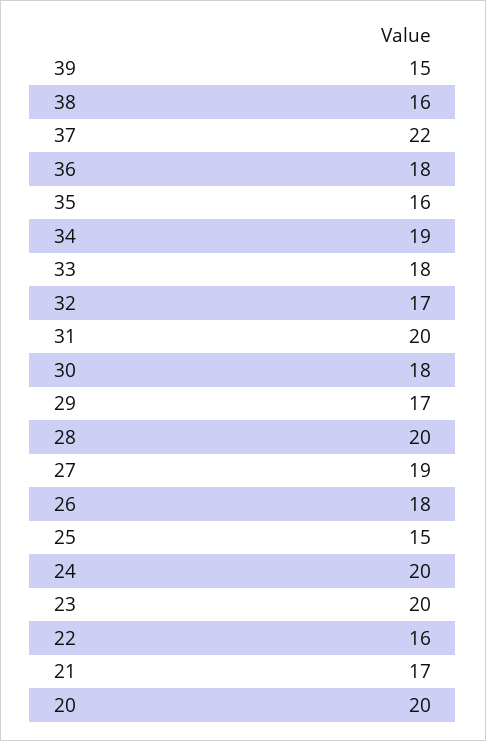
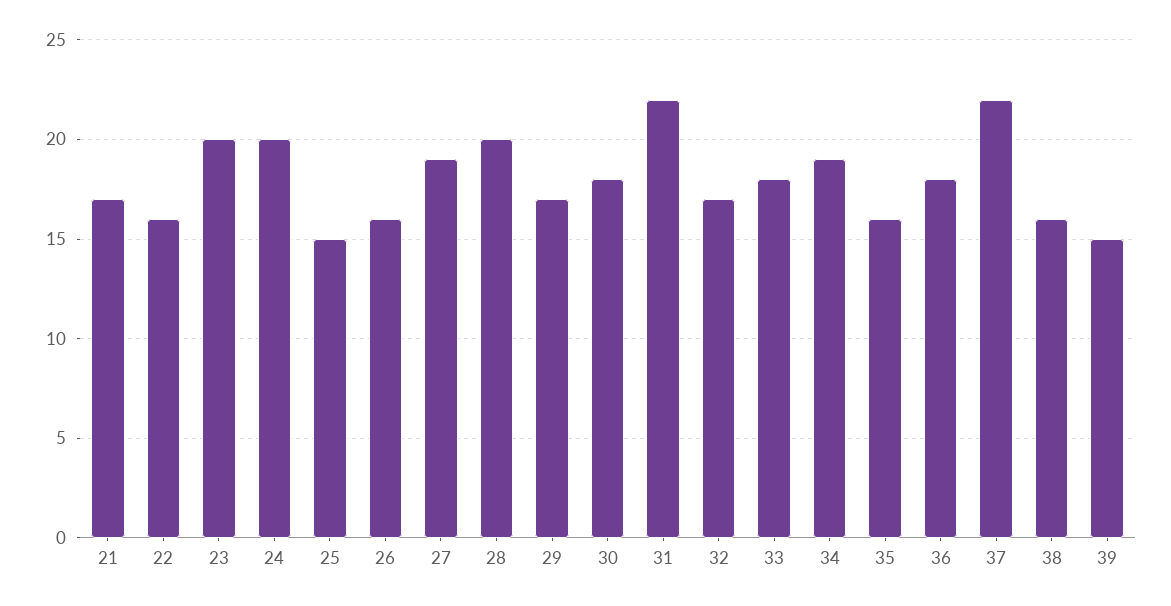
  {
    "39": 15,
    "38": 16,
    "37": 22,
    "36": 18,
    "35": 16,
    "34": 19,
    "33": 18,
    "32": 17,
-   "31": 20,
+   "31": 22,
    "30": 18,
    "29": 17,
    "28": 20,
    "27": 19,
-   "26": 18,
+   "26": 16,
    "25": 15,
    "24": 20,
    "23": 20,
    "22": 16,
-   "21": 17,
+   "21": 17
-   "20": 20
  }

